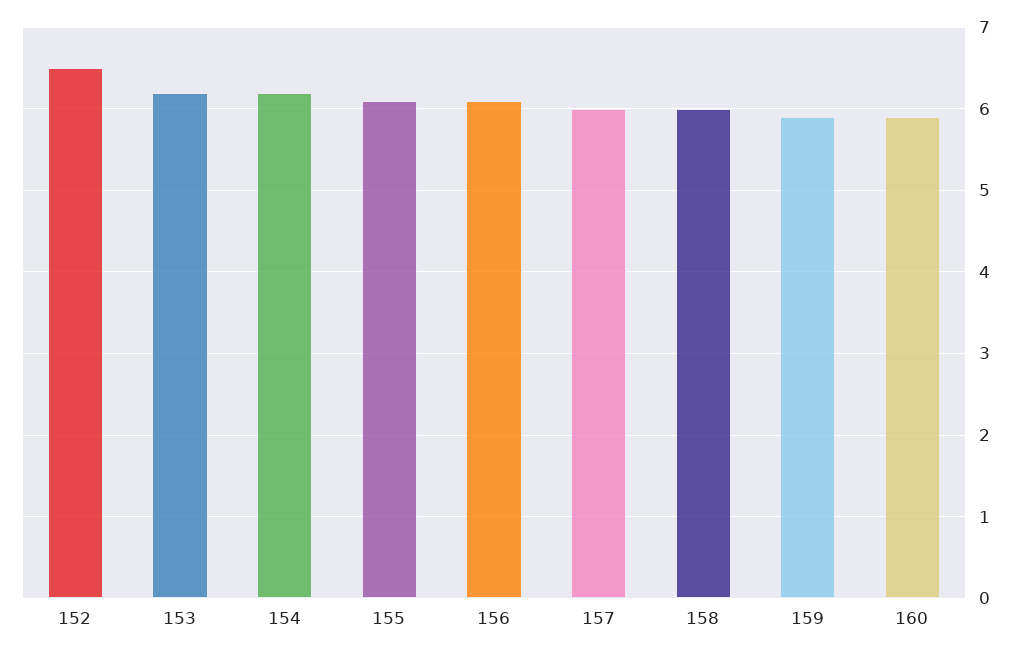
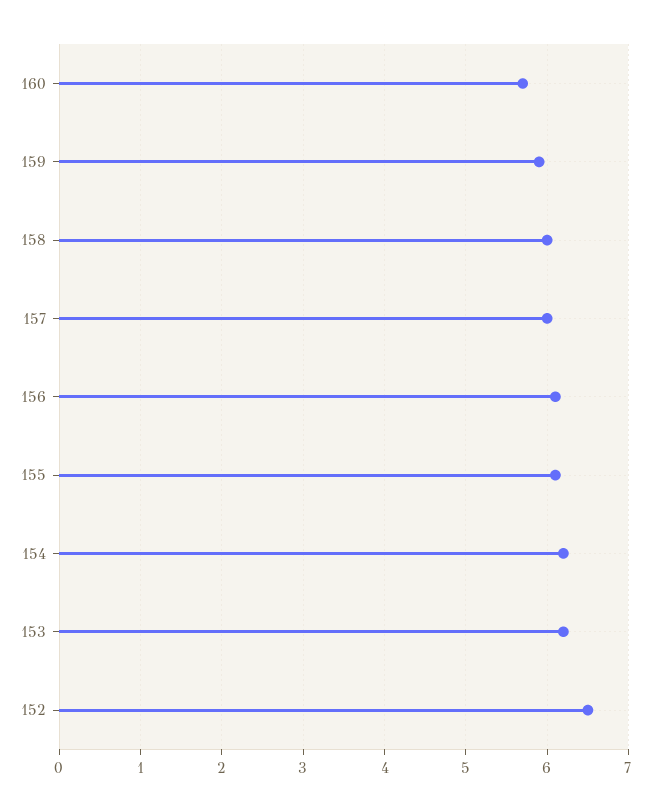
  {
    "152": 6.5,
    "153": 6.2,
    "154": 6.2,
    "155": 6.1,
    "156": 6.1,
    "157": 6,
    "158": 6,
    "159": 5.9,
-   "160": 5.9
+   "160": 5.7
  }

